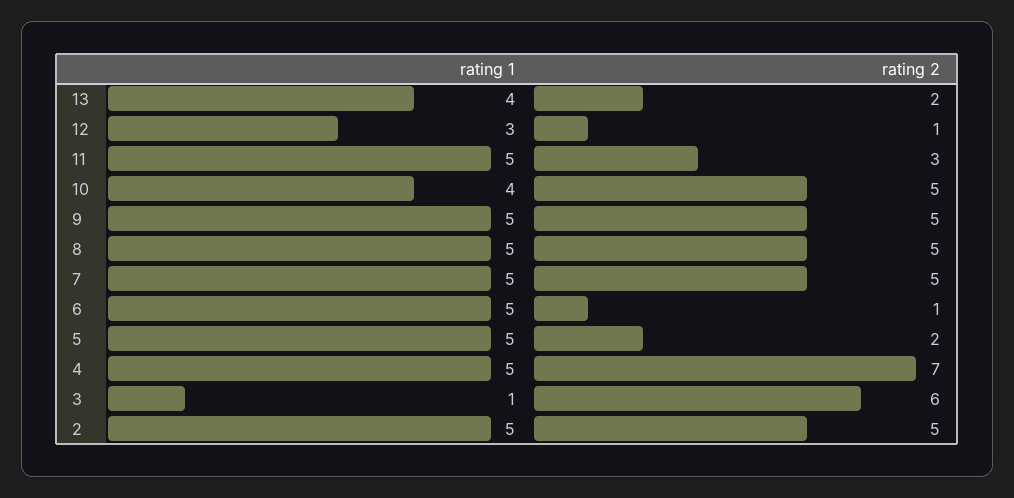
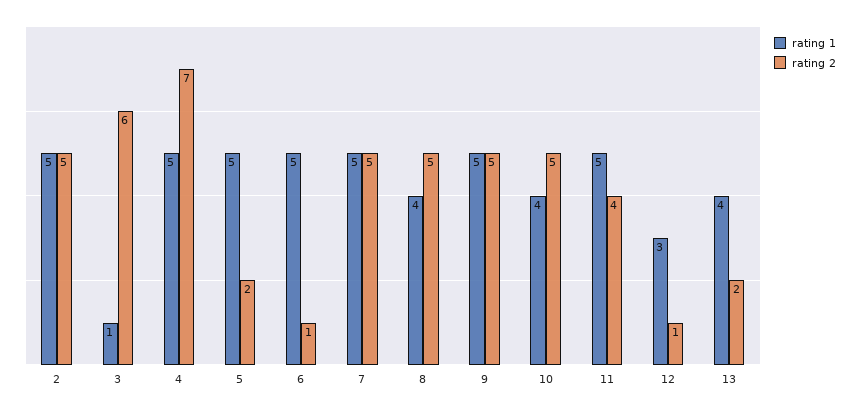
  {
    "rating 1": {
      "13": 4,
      "12": 3,
      "11": 5,
      "10": 4,
      "9": 5,
-     "8": 5,
+     "8": 4,
      "7": 5,
      "6": 5,
      "5": 5,
      "4": 5,
      "3": 1,
      "2": 5
    },
    "rating 2": {
      "13": 2,
      "12": 1,
-     "11": 3,
+     "11": 4,
      "10": 5,
      "9": 5,
      "8": 5,
      "7": 5,
      "6": 1,
      "5": 2,
      "4": 7,
      "3": 6,
      "2": 5
    }
  }

